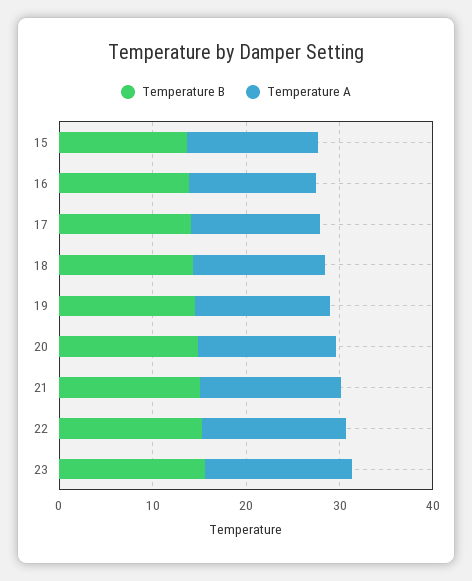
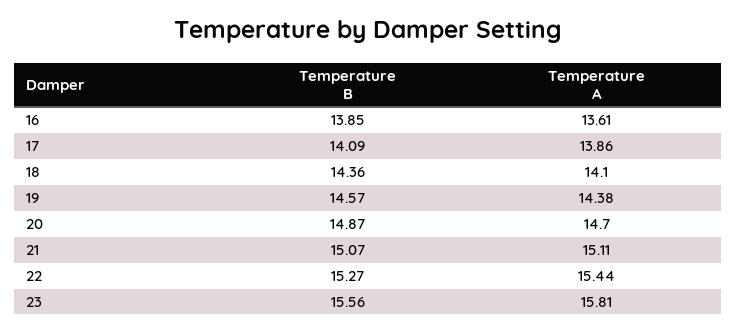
  {
    "Temperature B": {
-     "15": 14,
      "16": 13.85,
      "17": 14.09,
      "18": 14.36,
      "19": 14.57,
      "20": 14.87,
      "21": 15.07,
      "22": 15.27,
      "23": 15.56
    },
    "Temperature A": {
-     "15": 14,
      "16": 13.61,
      "17": 13.86,
      "18": 14.1,
      "19": 14.38,
      "20": 14.7,
      "21": 15.11,
      "22": 15.44,
      "23": 15.81
    }
  }

